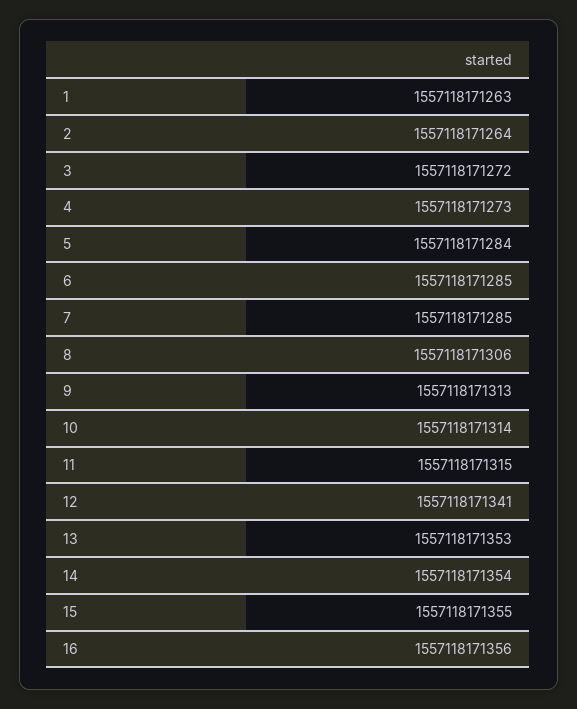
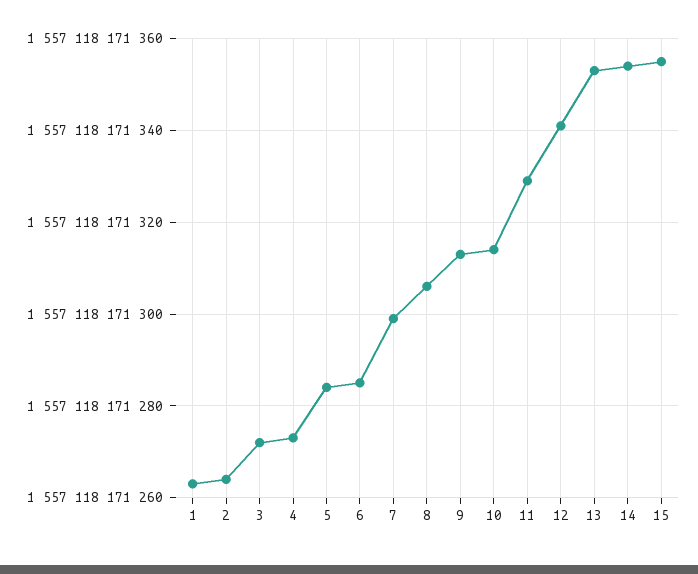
  {
    "1": 1557118171263,
    "2": 1557118171264,
    "3": 1557118171272,
    "4": 1557118171273,
    "5": 1557118171284,
    "6": 1557118171285,
-   "7": 1557118171285,
+   "7": 1557118171300,
    "8": 1557118171306,
    "9": 1557118171313,
    "10": 1557118171314,
-   "11": 1557118171315,
+   "11": 1557118171330,
    "12": 1557118171341,
    "13": 1557118171353,
    "14": 1557118171354,
-   "15": 1557118171355,
+   "15": 1557118171355
-   "16": 1557118171356
  }

